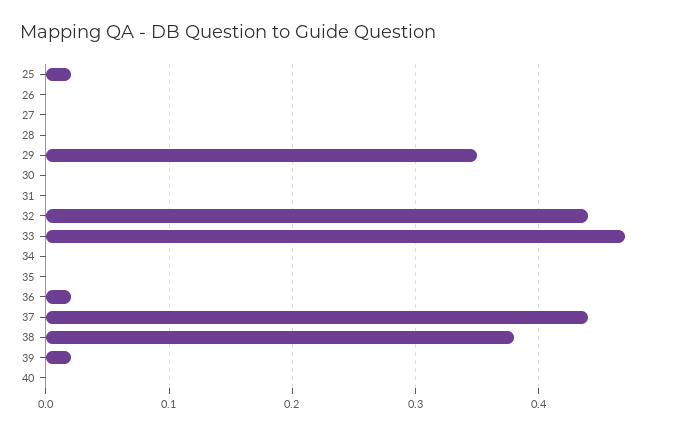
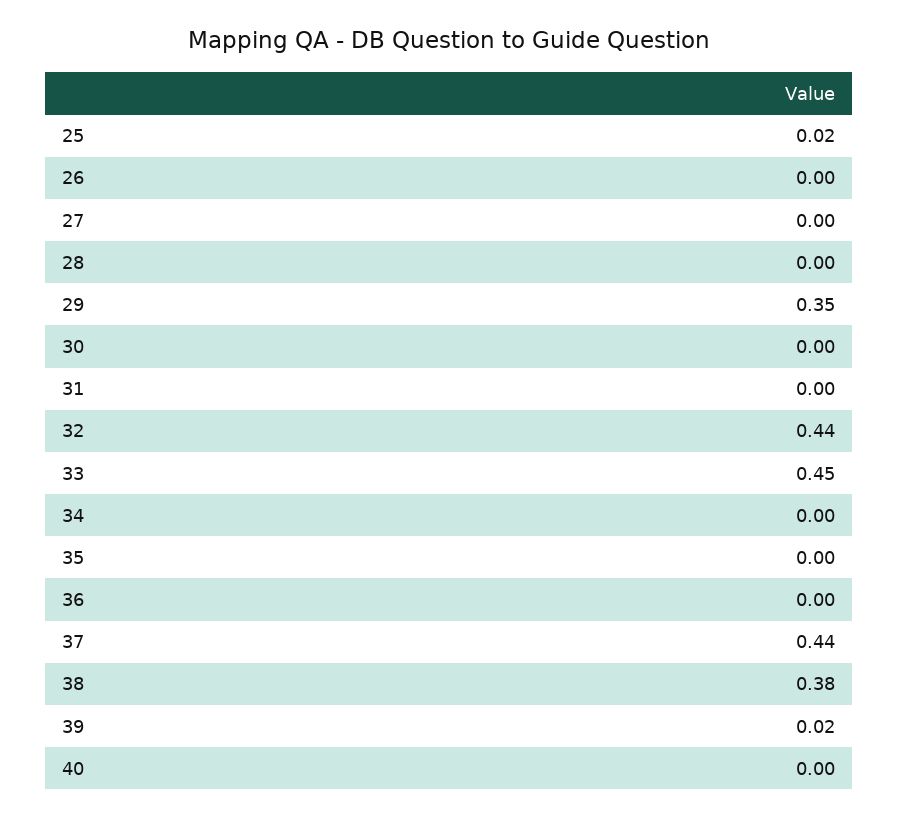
  {
    "25": 0.02,
    "26": 0,
    "27": 0,
    "28": 0,
    "29": 0.35,
    "30": 0,
    "31": 0,
    "32": 0.44,
-   "33": 0.47,
+   "33": 0.45,
    "34": 0,
    "35": 0,
-   "36": 0.02,
+   "36": 0,
    "37": 0.44,
    "38": 0.38,
    "39": 0.02,
    "40": 0
  }

